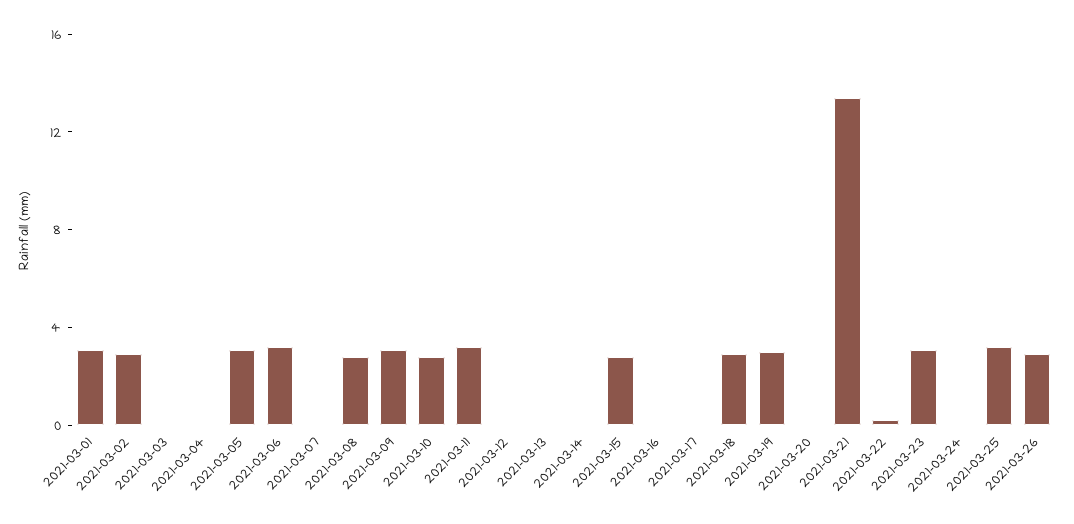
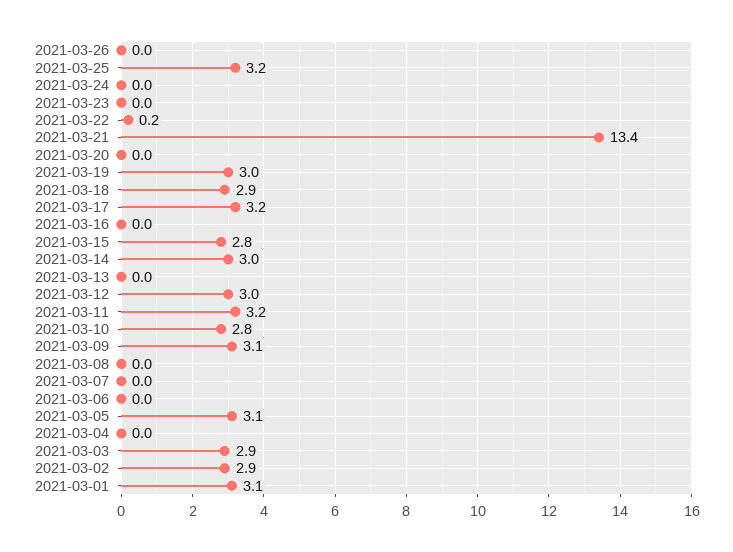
  {
    "2021-03-01": 3.1,
    "2021-03-02": 2.9,
-   "2021-03-03": 0,
+   "2021-03-03": 2.9,
    "2021-03-04": 0,
    "2021-03-05": 3.1,
-   "2021-03-06": 3,
+   "2021-03-06": 0,
    "2021-03-07": 0,
-   "2021-03-08": 3,
+   "2021-03-08": 0,
    "2021-03-09": 3.1,
    "2021-03-10": 2.8,
    "2021-03-11": 3.2,
-   "2021-03-12": 0,
+   "2021-03-12": 3,
    "2021-03-13": 0,
-   "2021-03-14": 0,
+   "2021-03-14": 3,
    "2021-03-15": 2.8,
    "2021-03-16": 0,
-   "2021-03-17": 0,
+   "2021-03-17": 3.2,
    "2021-03-18": 2.9,
    "2021-03-19": 3,
    "2021-03-20": 0,
    "2021-03-21": 13.4,
    "2021-03-22": 0.2,
-   "2021-03-23": 3,
+   "2021-03-23": 0,
    "2021-03-24": 0,
    "2021-03-25": 3.2,
-   "2021-03-26": 3
+   "2021-03-26": 0
  }

